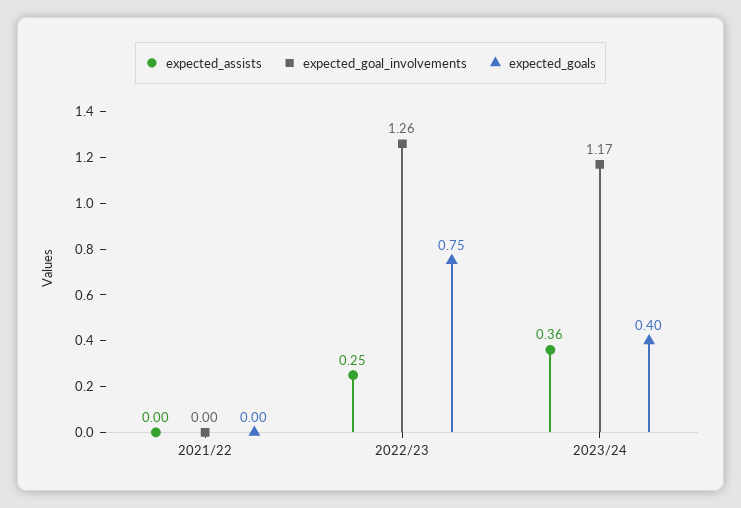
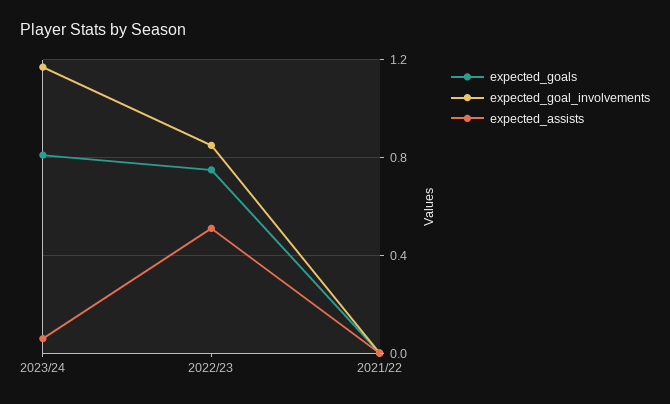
  {
    "expected_assists": {
      "2021/22": 0,
-     "2022/23": 0.25,
+     "2022/23": 0.5,
-     "2023/24": 0.36
+     "2023/24": 0.05
    },
    "expected_goal_involvements": {
      "2021/22": 0,
-     "2022/23": 1.26,
+     "2022/23": 0.85,
      "2023/24": 1.17
    },
    "expected_goals": {
      "2021/22": 0,
      "2022/23": 0.75,
-     "2023/24": 0.4
+     "2023/24": 0.8
    }
  }

